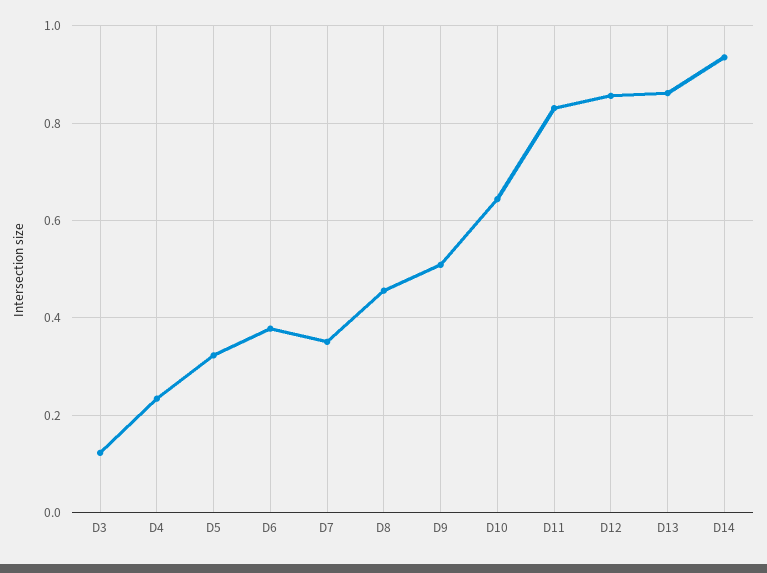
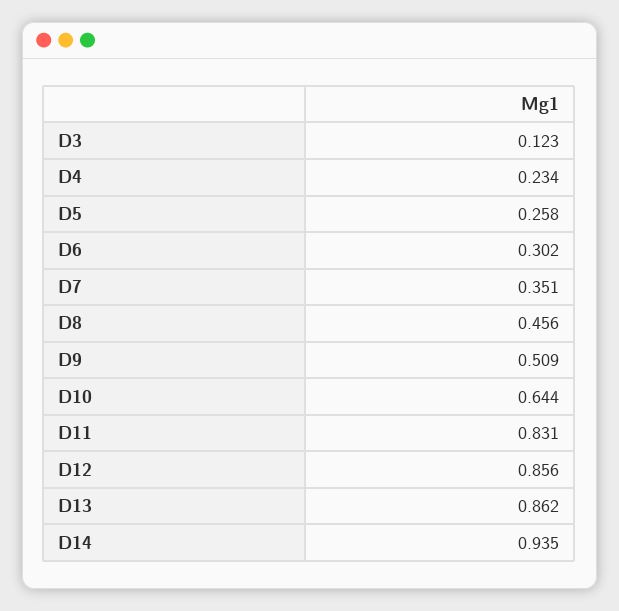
  {
    "D3": 0.123,
    "D4": 0.234,
-   "D5": 0.32,
+   "D5": 0.258,
-   "D6": 0.38,
+   "D6": 0.302,
    "D7": 0.351,
    "D8": 0.456,
    "D9": 0.509,
    "D10": 0.644,
    "D11": 0.831,
    "D12": 0.856,
    "D13": 0.862,
    "D14": 0.935
  }

